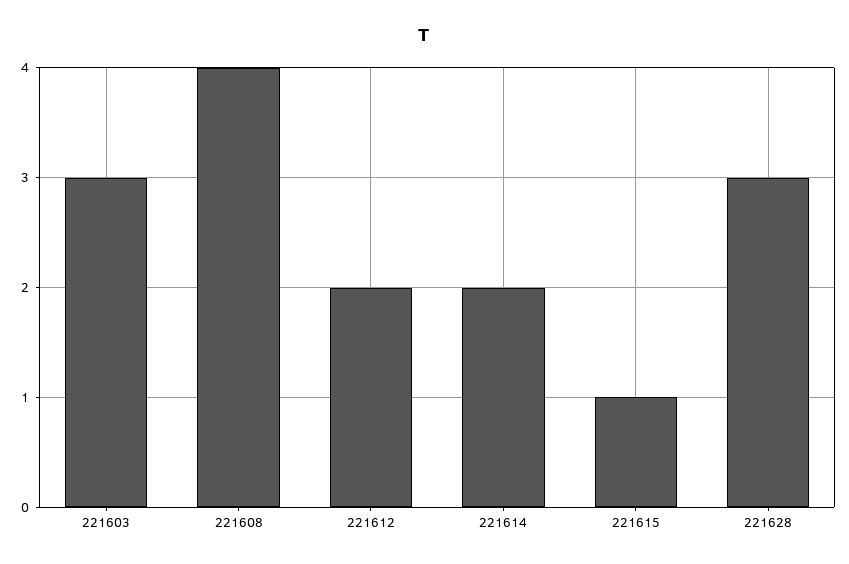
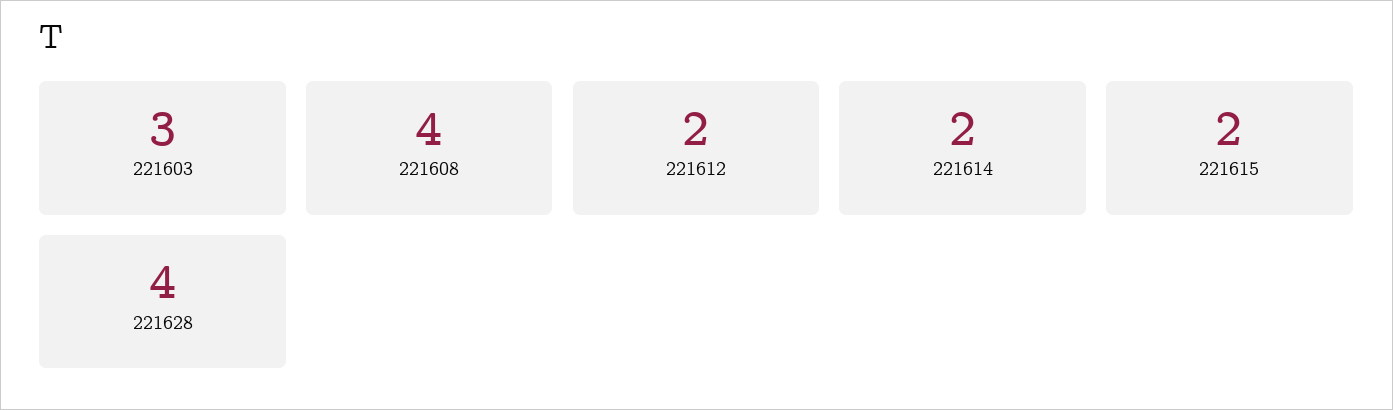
  {
    "221603": 3,
    "221608": 4,
    "221612": 2,
    "221614": 2,
-   "221615": 1,
+   "221615": 2,
-   "221628": 3
+   "221628": 4
  }

